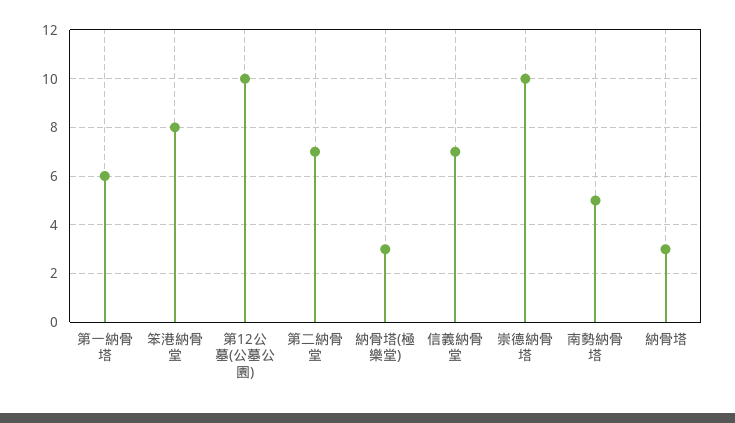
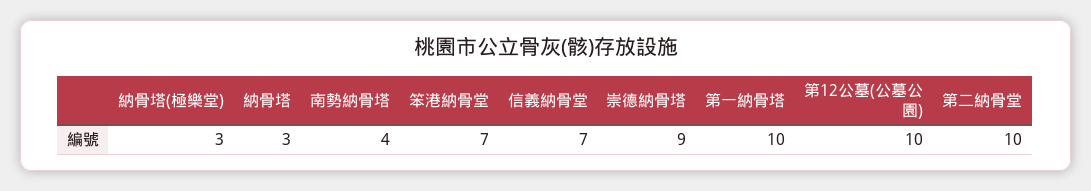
  {
-   "第一納骨塔": 6,
+   "第一納骨塔": 10,
-   "笨港納骨堂": 8,
+   "笨港納骨堂": 7,
    "第12公墓(公墓公園)": 10,
-   "第二納骨堂": 7,
+   "第二納骨堂": 10,
    "納骨塔(極樂堂)": 3,
    "信義納骨堂": 7,
-   "崇德納骨塔": 10,
+   "崇德納骨塔": 9,
-   "南勢納骨塔": 5,
+   "南勢納骨塔": 4,
    "納骨塔": 3
  }

